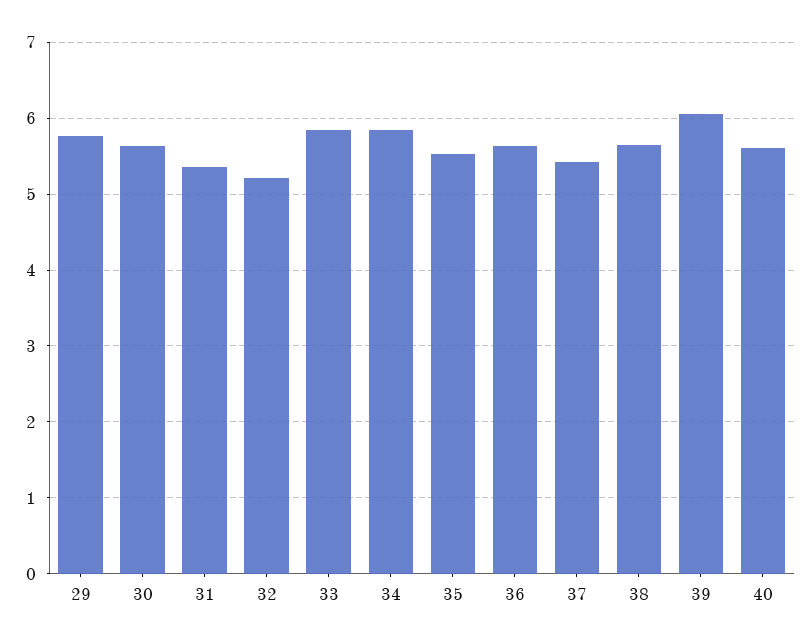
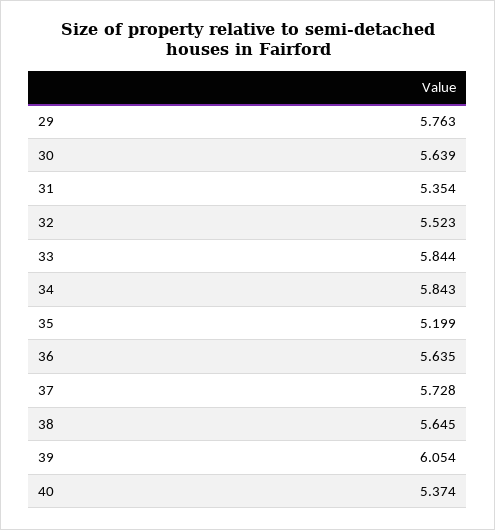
  {
    "29": 5.763,
    "30": 5.639,
    "31": 5.354,
-   "32": 5.2,
+   "32": 5.523,
    "33": 5.844,
    "34": 5.843,
-   "35": 5.5,
+   "35": 5.199,
    "36": 5.635,
-   "37": 5.4,
+   "37": 5.728,
    "38": 5.645,
    "39": 6.054,
-   "40": 5.6
+   "40": 5.374
  }

